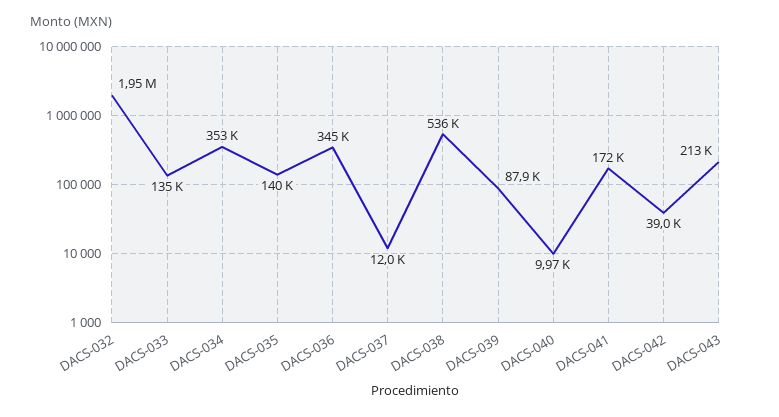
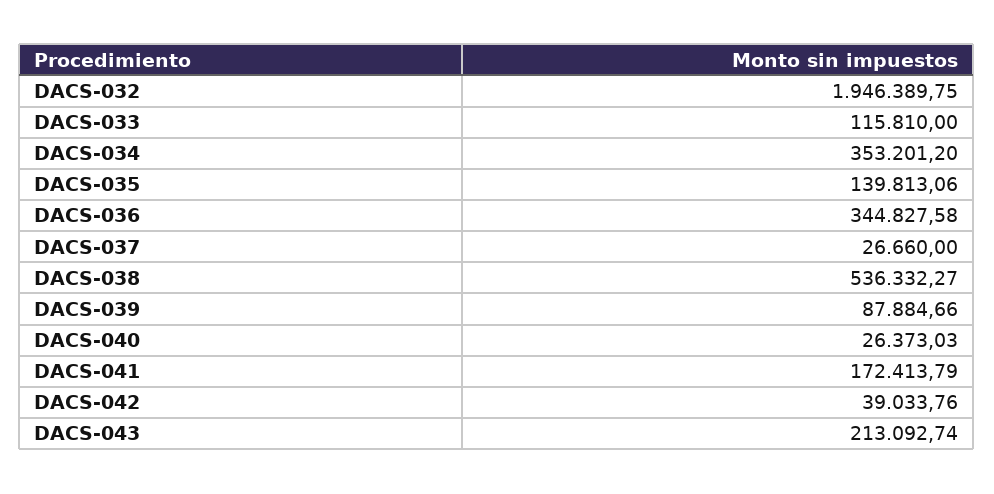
  {
    "DACS-032": 1946389.75,
-   "DACS-033": 135000,
+   "DACS-033": 115810,
    "DACS-034": 353201.2,
    "DACS-035": 139813.06,
    "DACS-036": 344827.58,
-   "DACS-037": 12000,
+   "DACS-037": 26660,
    "DACS-038": 536332.27,
    "DACS-039": 87884.66,
-   "DACS-040": 9970,
+   "DACS-040": 26373.03,
    "DACS-041": 172413.79,
    "DACS-042": 39033.76,
    "DACS-043": 213092.74
  }

